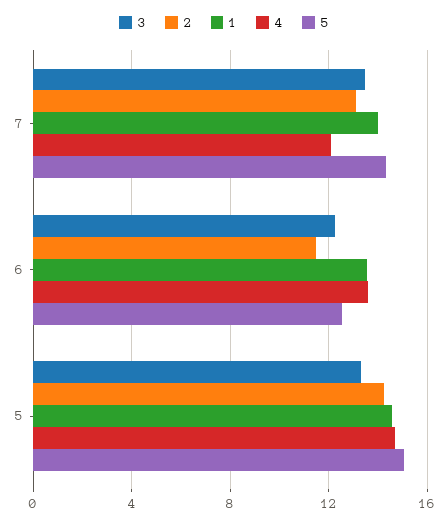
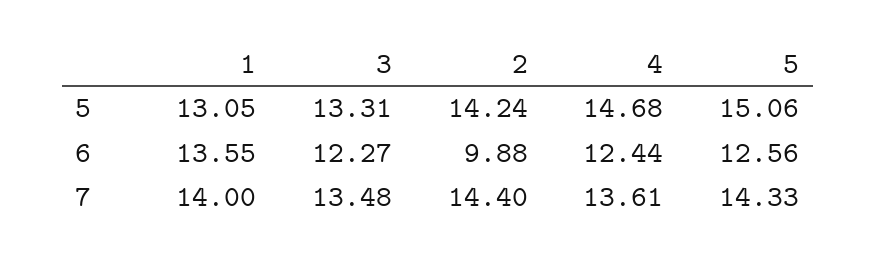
  {
    "3": {
      "7": 13.48,
      "6": 12.27,
      "5": 13.31
    },
    "2": {
-     "7": 13,
+     "7": 14.4,
-     "6": 11.5,
+     "6": 9.88,
      "5": 14.24
    },
    "1": {
      "7": 14,
      "6": 13.55,
-     "5": 14.5
+     "5": 13.05
    },
    "4": {
-     "7": 12,
+     "7": 13.61,
-     "6": 13.5,
+     "6": 12.44,
      "5": 14.68
    },
    "5": {
      "7": 14.33,
      "6": 12.56,
      "5": 15.06
    }
  }

